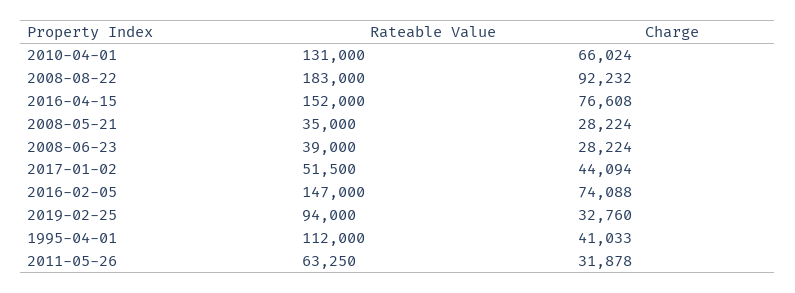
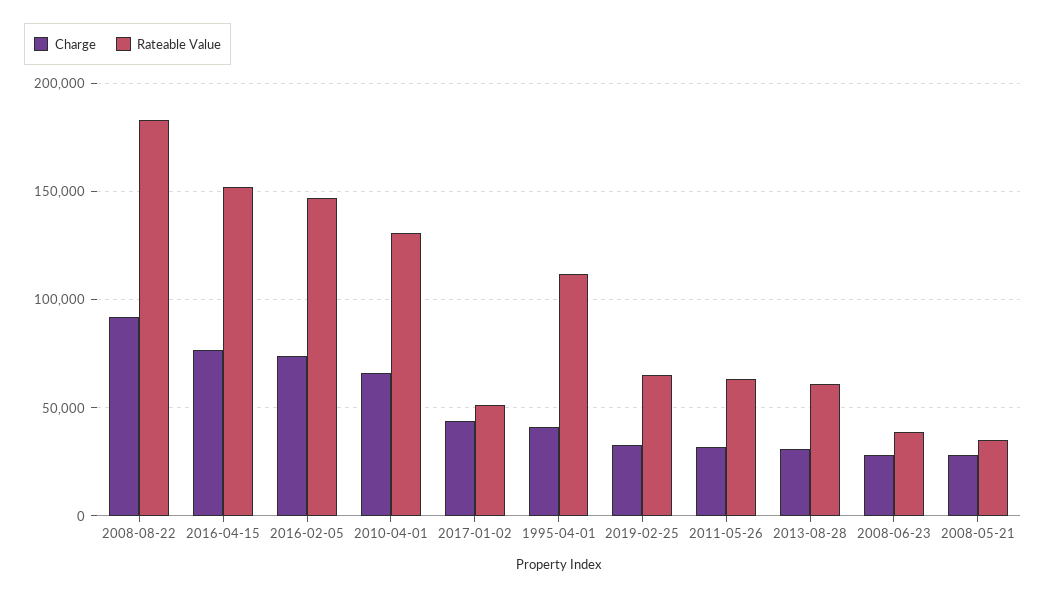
  {
    "Rateable Value": {
      "2010-04-01": 131000,
      "2008-08-22": 183000,
      "2016-04-15": 152000,
      "2008-05-21": 35000,
      "2008-06-23": 39000,
      "2017-01-02": 51500,
      "2016-02-05": 147000,
-     "2019-02-25": 94000,
+     "2019-02-25": 65000,
      "1995-04-01": 112000,
-     "2011-05-26": 63250
+     "2011-05-26": 63250,
+     "2013-08-28": 60000
    },
    "Charge": {
      "2010-04-01": 66024,
      "2008-08-22": 92232,
      "2016-04-15": 76608,
      "2008-05-21": 28224,
      "2008-06-23": 28224,
      "2017-01-02": 44094,
      "2016-02-05": 74088,
      "2019-02-25": 32760,
      "1995-04-01": 41033,
-     "2011-05-26": 31878
+     "2011-05-26": 31878,
+     "2013-08-28": 30000
    }
  }

